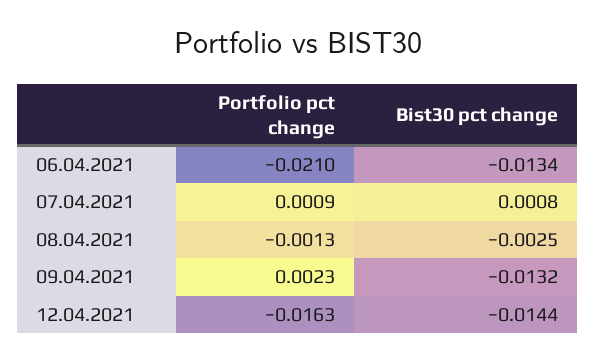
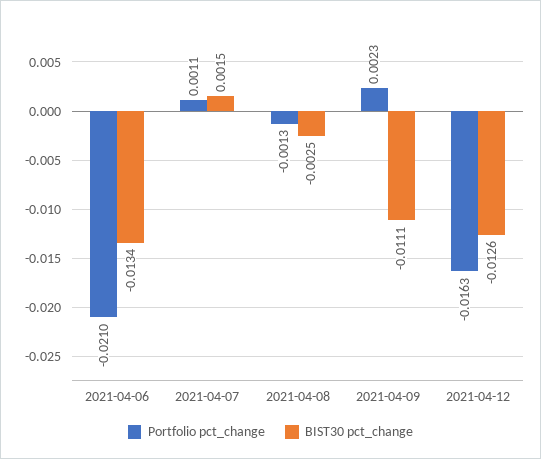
  {
    "Portfolio pct change": {
      "06.04.2021": -0.021,
-     "07.04.2021": 0.0009,
+     "07.04.2021": 0.0011,
      "08.04.2021": -0.0013,
      "09.04.2021": 0.0023,
      "12.04.2021": -0.0163
    },
    "Bist30 pct change": {
      "06.04.2021": -0.0134,
-     "07.04.2021": 0.0008,
+     "07.04.2021": 0.0015,
      "08.04.2021": -0.0025,
-     "09.04.2021": -0.0132,
+     "09.04.2021": -0.0111,
-     "12.04.2021": -0.0144
+     "12.04.2021": -0.0126
    }
  }

